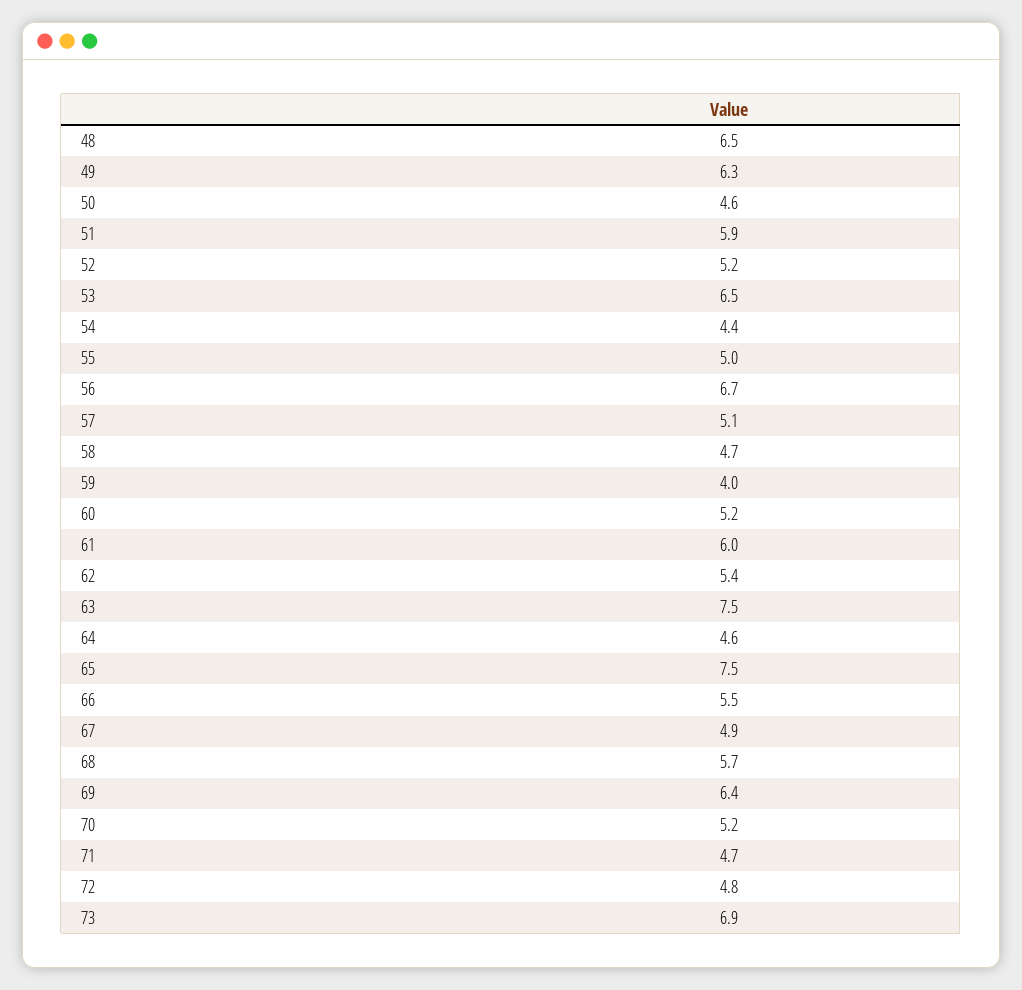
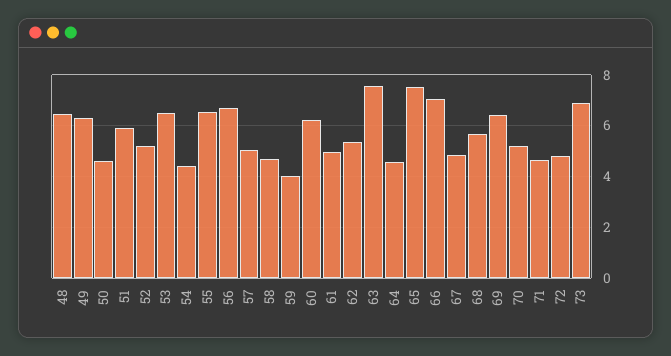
  {
    "48": 6.5,
    "49": 6.3,
    "50": 4.6,
    "51": 5.9,
    "52": 5.2,
    "53": 6.5,
    "54": 4.4,
-   "55": 5,
+   "55": 6.5,
    "56": 6.7,
    "57": 5.1,
    "58": 4.7,
    "59": 4,
-   "60": 5.2,
+   "60": 6.25,
-   "61": 6,
+   "61": 5,
    "62": 5.4,
    "63": 7.5,
    "64": 4.6,
    "65": 7.5,
-   "66": 5.5,
+   "66": 7,
    "67": 4.9,
    "68": 5.7,
    "69": 6.4,
    "70": 5.2,
    "71": 4.7,
    "72": 4.8,
    "73": 6.9
  }

